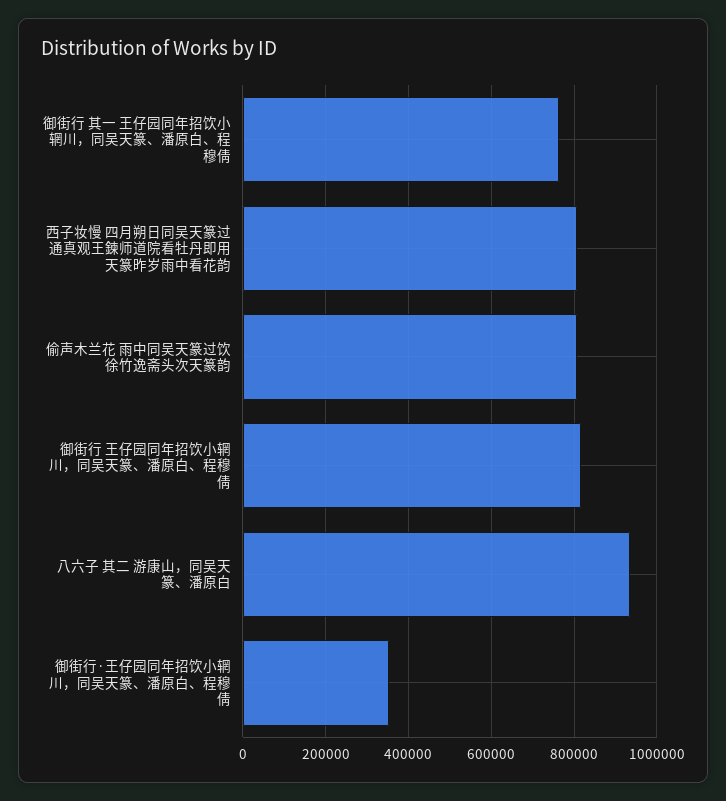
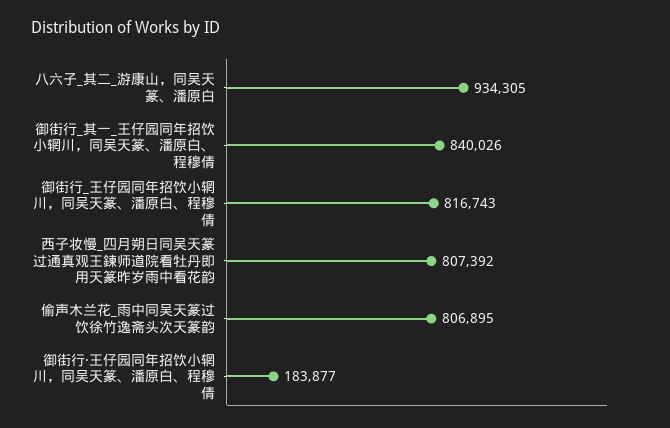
  {
-   "御街行 其一 王仔园同年招饮小辋川，同吴天篆、潘原白、程穆倩": 760000,
+   "御街行 其一 王仔园同年招饮小辋川，同吴天篆、潘原白、程穆倩": 840026,
    "西子妆慢 四月朔日同吴天篆过通真观王鍊师道院看牡丹即用天篆昨岁雨中看花韵": 807392,
    "偷声木兰花 雨中同吴天篆过饮徐竹逸斋头次天篆韵": 806895,
    "御街行 王仔园同年招饮小辋川，同吴天篆、潘原白、程穆倩": 816743,
    "八六子 其二 游康山，同吴天篆、潘原白": 934305,
-   "御街行·王仔园同年招饮小辋川，同吴天篆、潘原白、程穆倩": 360000
+   "御街行·王仔园同年招饮小辋川，同吴天篆、潘原白、程穆倩": 183877
  }

